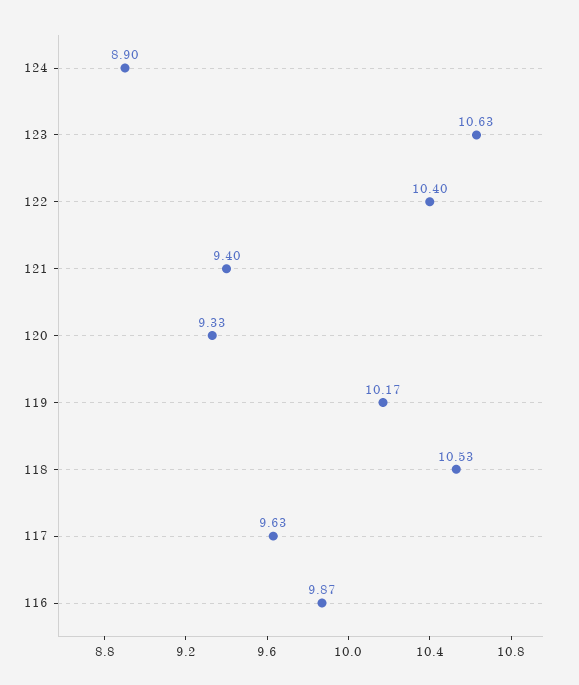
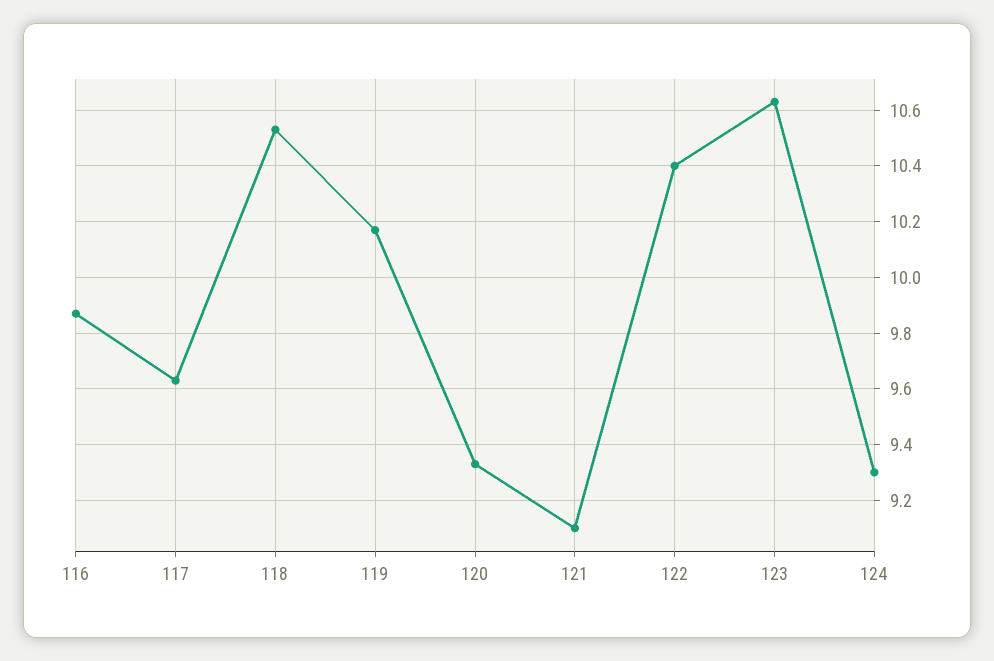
  {
-   "124": 8.9,
+   "124": 9.3,
    "123": 10.63,
    "122": 10.4,
-   "121": 9.4,
+   "121": 9.1,
    "120": 9.33,
    "119": 10.17,
    "118": 10.53,
    "117": 9.63,
    "116": 9.87
  }

